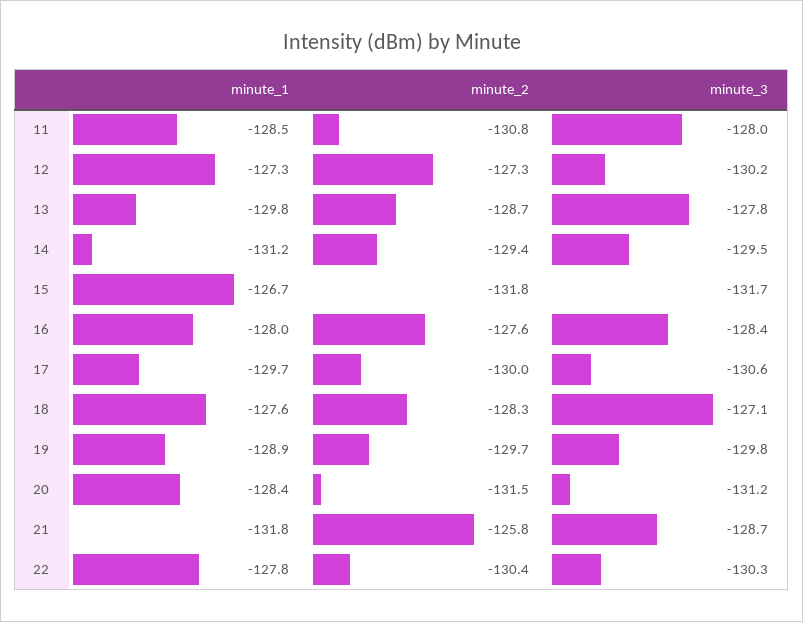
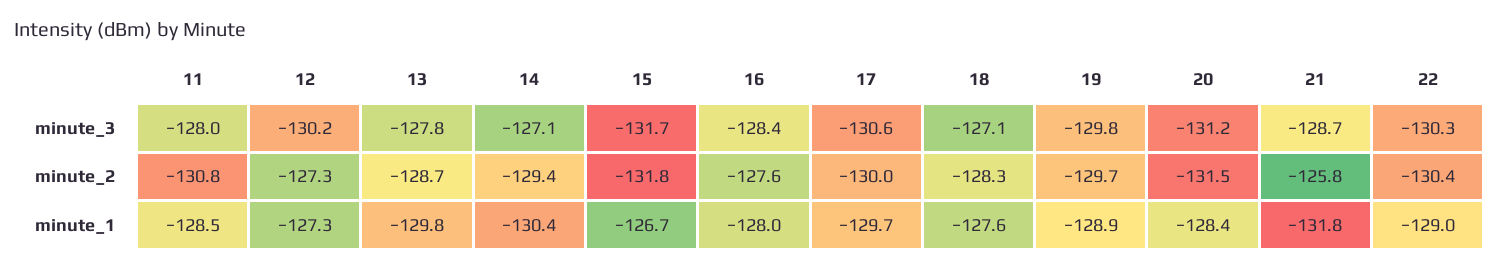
  {
    "minute_1": {
      "11": -128.5,
      "12": -127.3,
      "13": -129.8,
-     "14": -131.2,
+     "14": -130.4,
      "15": -126.7,
      "16": -128,
      "17": -129.7,
      "18": -127.6,
      "19": -128.9,
      "20": -128.4,
      "21": -131.8,
-     "22": -127.8
+     "22": -129
    },
    "minute_2": {
      "11": -130.8,
      "12": -127.3,
      "13": -128.7,
      "14": -129.4,
      "15": -131.8,
      "16": -127.6,
      "17": -130,
      "18": -128.3,
      "19": -129.7,
      "20": -131.5,
      "21": -125.8,
      "22": -130.4
    },
    "minute_3": {
      "11": -128,
      "12": -130.2,
      "13": -127.8,
-     "14": -129.5,
+     "14": -127.1,
      "15": -131.7,
      "16": -128.4,
      "17": -130.6,
      "18": -127.1,
      "19": -129.8,
      "20": -131.2,
      "21": -128.7,
      "22": -130.3
    }
  }

